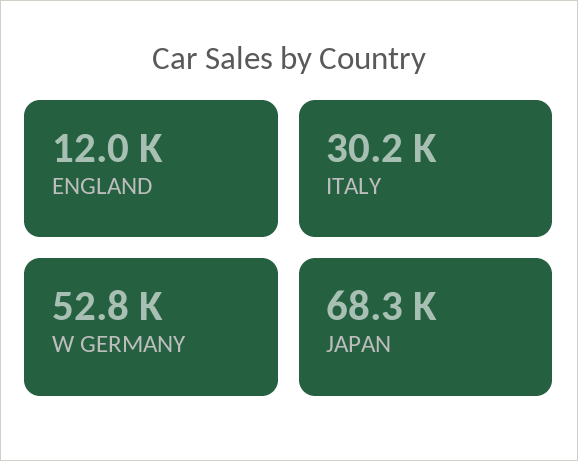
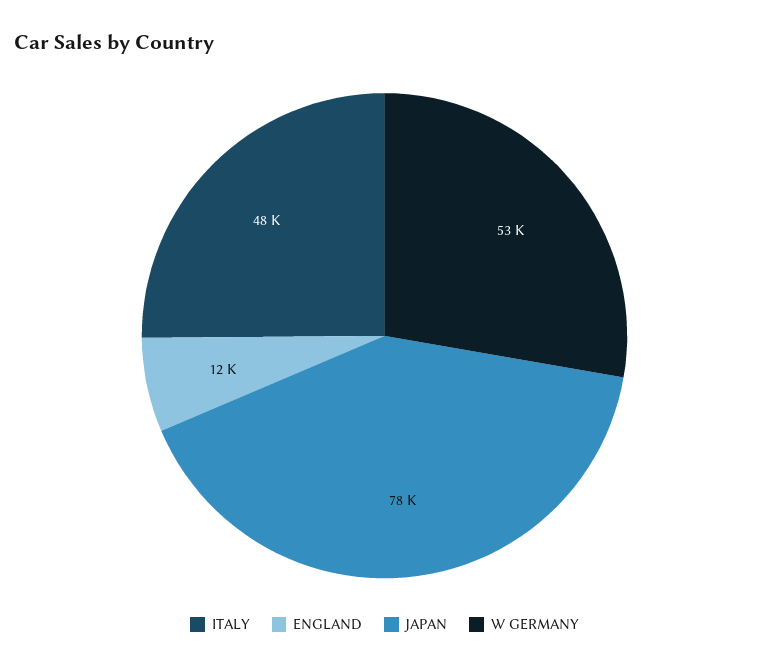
  {
    "ENGLAND": 12000,
-   "ITALY": 30200,
+   "ITALY": 48000,
    "W GERMANY": 52800,
-   "JAPAN": 68300
+   "JAPAN": 78000
  }

